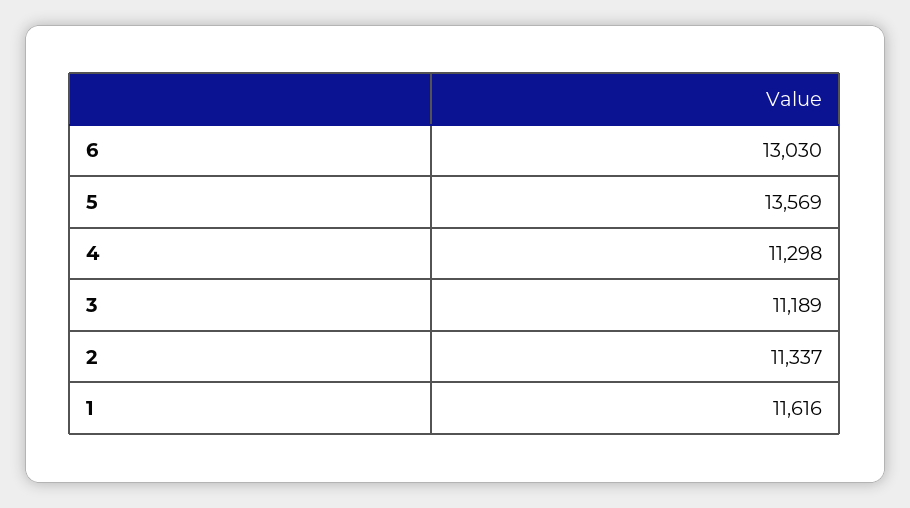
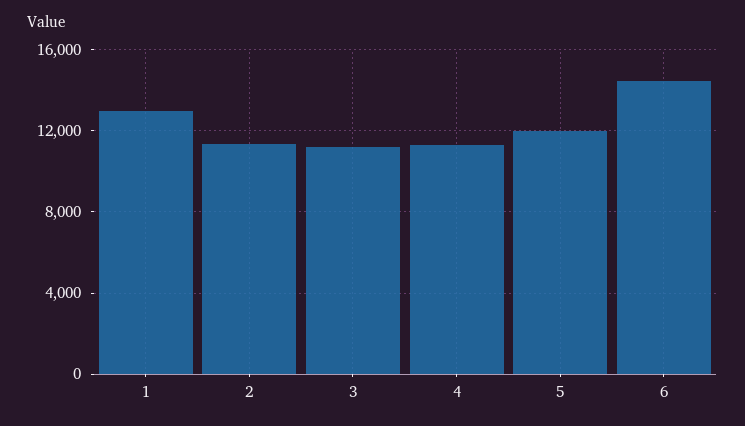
  {
-   "6": 13030,
+   "6": 14500,
-   "5": 13569,
+   "5": 12000,
    "4": 11298,
    "3": 11189,
    "2": 11337,
-   "1": 11616
+   "1": 13000
  }

